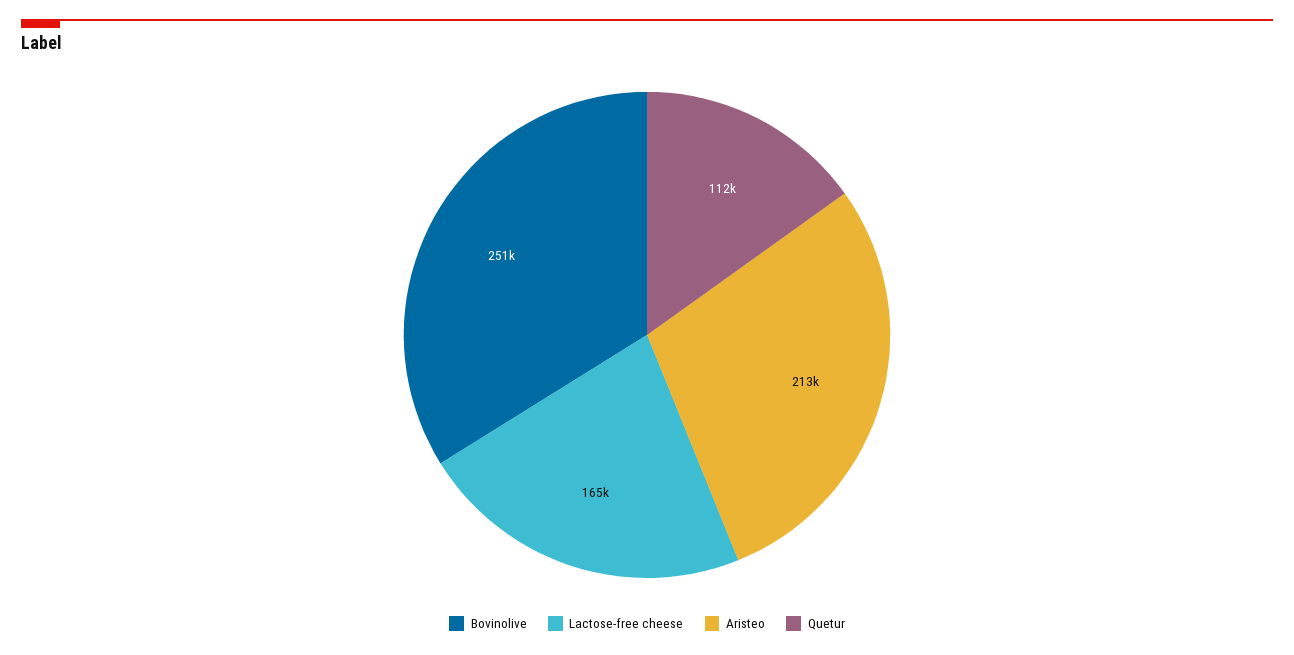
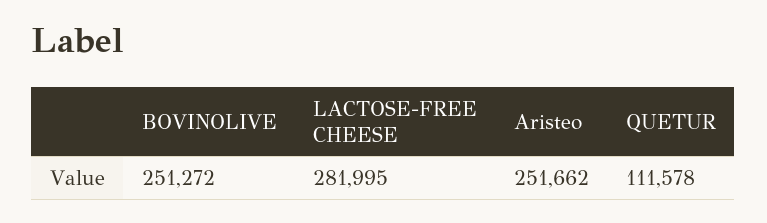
  {
    "Bovinolive": 251272,
-   "Lactose-free cheese": 165000,
+   "Lactose-free cheese": 281995,
-   "Aristeo": 213000,
+   "Aristeo": 251662,
    "Quetur": 111578
  }

